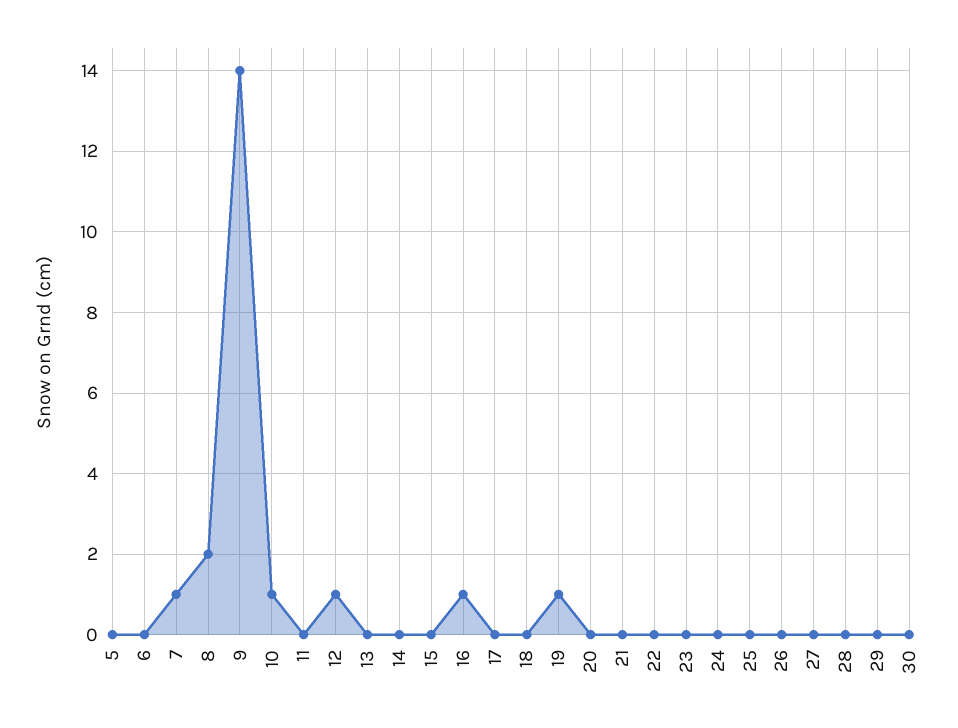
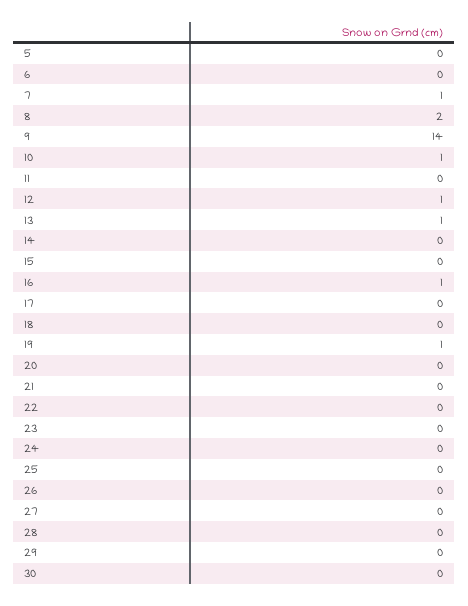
  {
    "5": 0,
    "6": 0,
    "7": 1,
    "8": 2,
    "9": 14,
    "10": 1,
    "11": 0,
    "12": 1,
-   "13": 0,
+   "13": 1,
    "14": 0,
    "15": 0,
    "16": 1,
    "17": 0,
    "18": 0,
    "19": 1,
    "20": 0,
    "21": 0,
    "22": 0,
    "23": 0,
    "24": 0,
    "25": 0,
    "26": 0,
    "27": 0,
    "28": 0,
    "29": 0,
    "30": 0
  }

